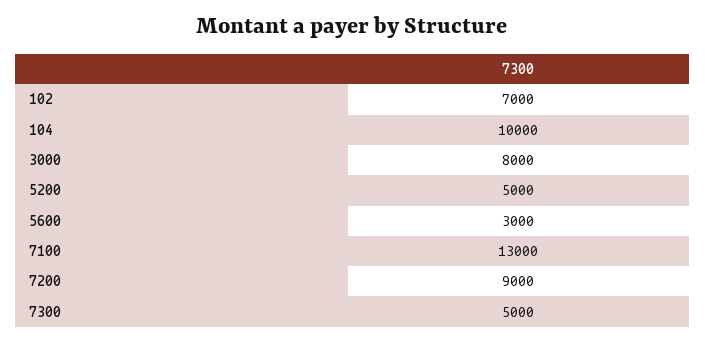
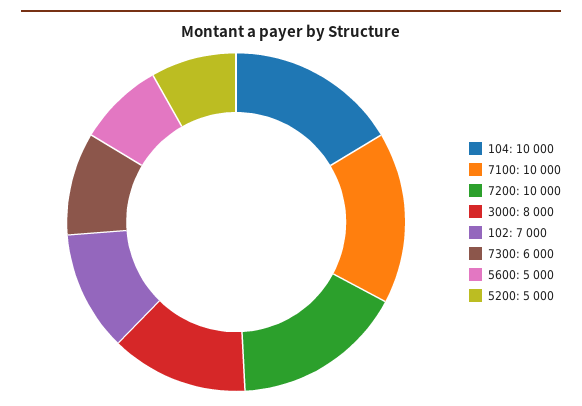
  {
    "102": 7000,
    "104": 10000,
    "3000": 8000,
    "5200": 5000,
-   "5600": 3000,
+   "5600": 5000,
-   "7100": 13000,
+   "7100": 10000,
-   "7200": 9000,
+   "7200": 10000,
-   "7300": 5000
+   "7300": 6000
  }

